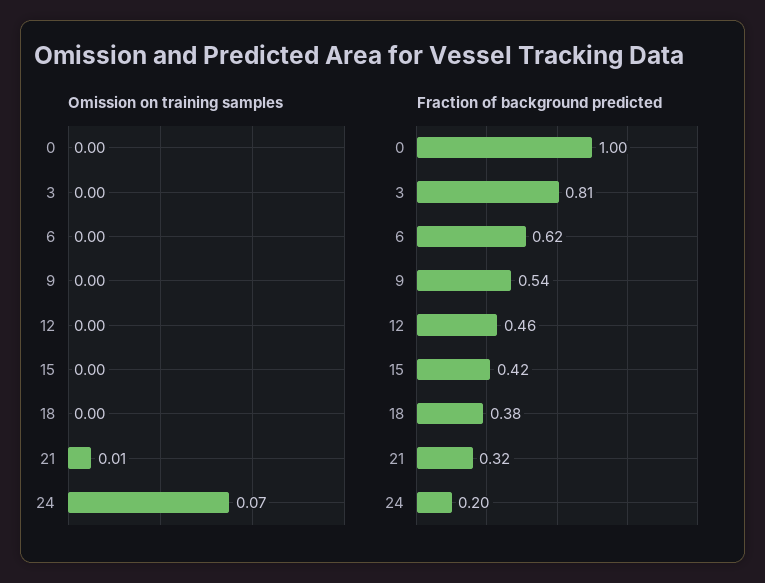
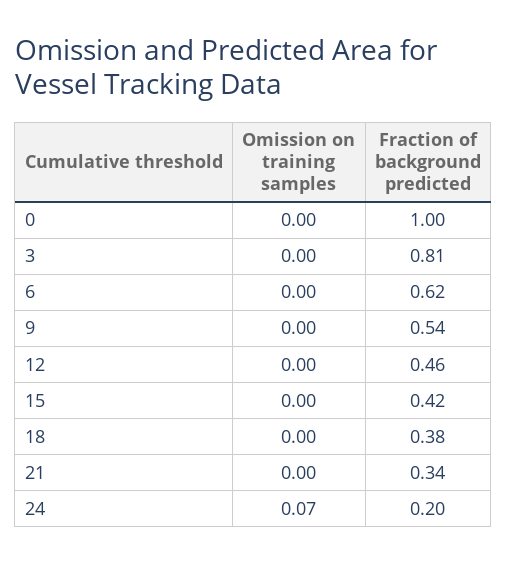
  {
    "Omission on training samples": {
      "0": 0,
      "3": 0,
      "6": 0,
      "9": 0,
      "12": 0,
      "15": 0,
      "18": 0,
-     "21": 0.01,
+     "21": 0,
      "24": 0.07
    },
    "Fraction of background predicted": {
      "0": 1,
      "3": 0.81,
      "6": 0.62,
      "9": 0.54,
      "12": 0.46,
      "15": 0.42,
      "18": 0.38,
-     "21": 0.32,
+     "21": 0.34,
      "24": 0.2
    }
  }

